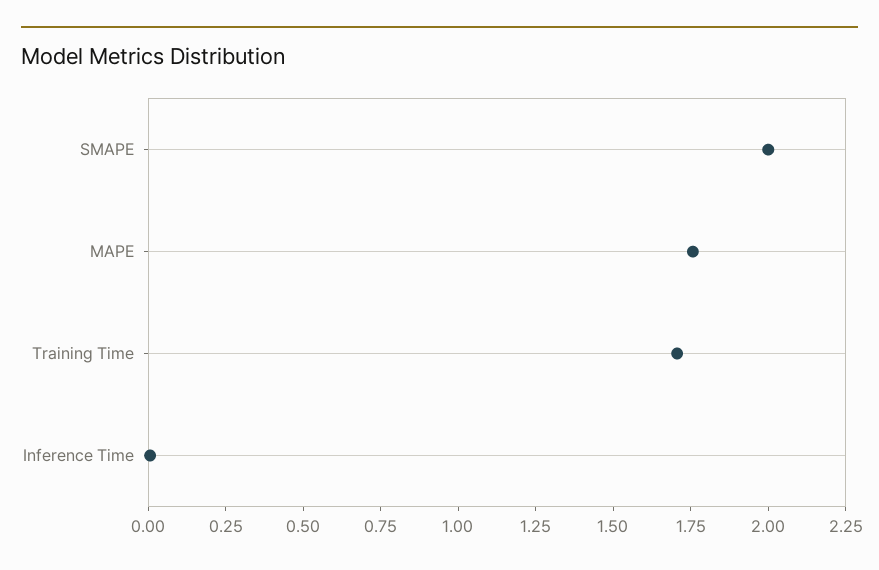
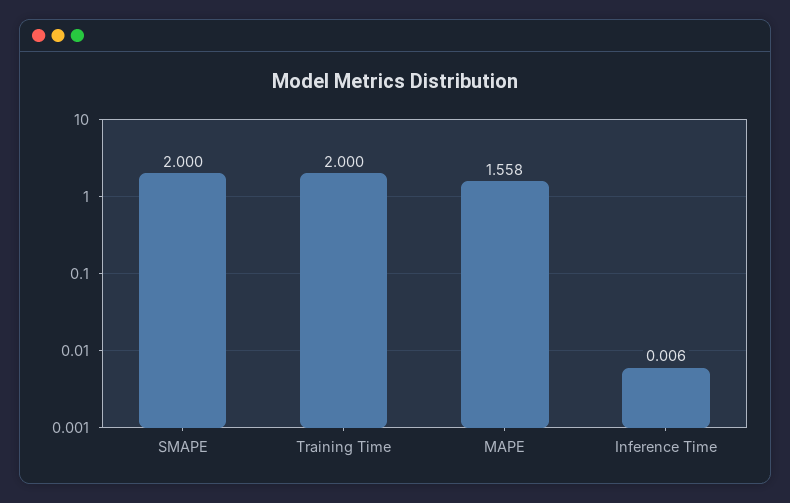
  {
    "SMAPE": 2,
-   "MAPE": 1.75,
+   "MAPE": 1.558,
-   "Training Time": 1.7,
+   "Training Time": 2,
    "Inference Time": 0.006
  }

